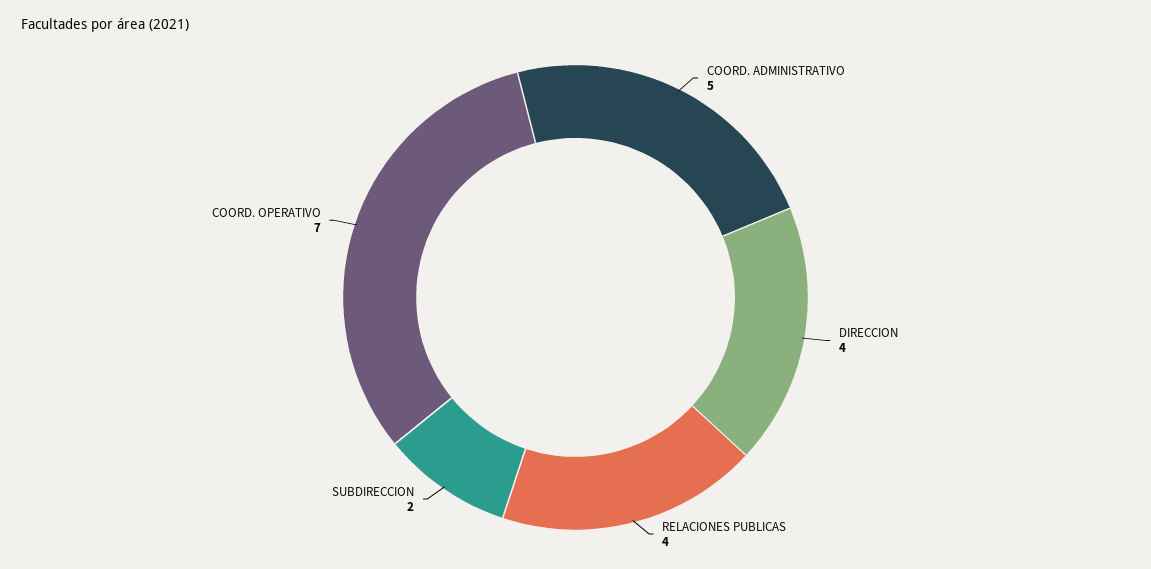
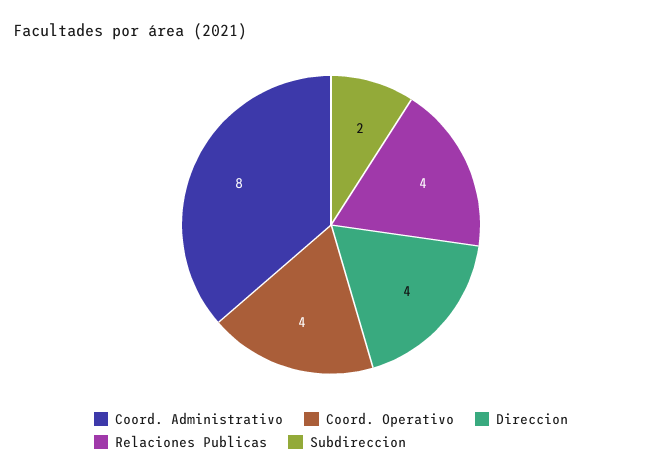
  {
-   "COORD. ADMINISTRATIVO": 5,
+   "COORD. ADMINISTRATIVO": 8,
    "DIRECCION": 4,
    "RELACIONES PUBLICAS": 4,
    "SUBDIRECCION": 2,
-   "COORD. OPERATIVO": 7
+   "COORD. OPERATIVO": 4
  }

